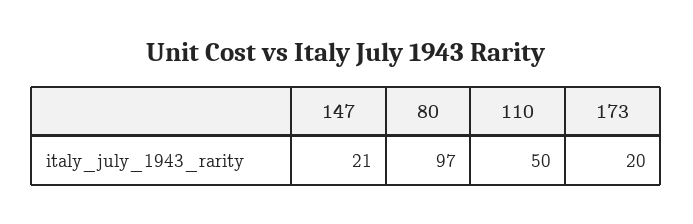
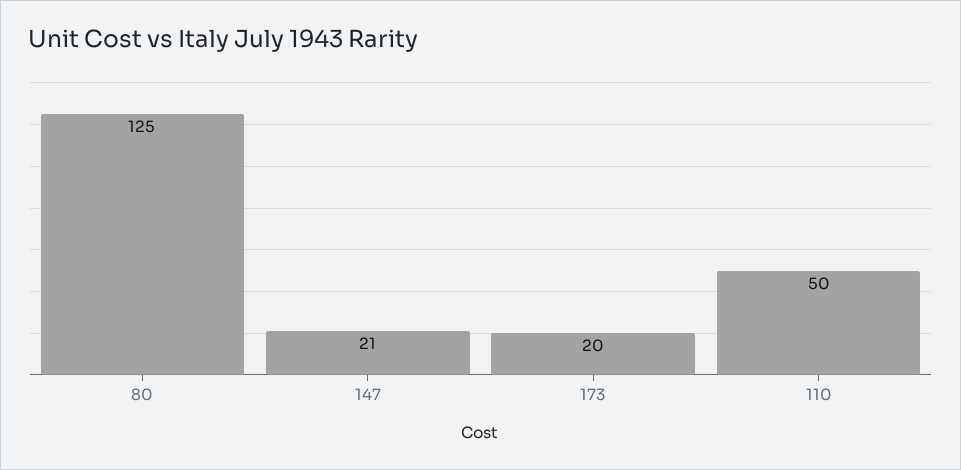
  {
    "147": 21,
-   "80": 97,
+   "80": 125,
    "110": 50,
    "173": 20
  }

